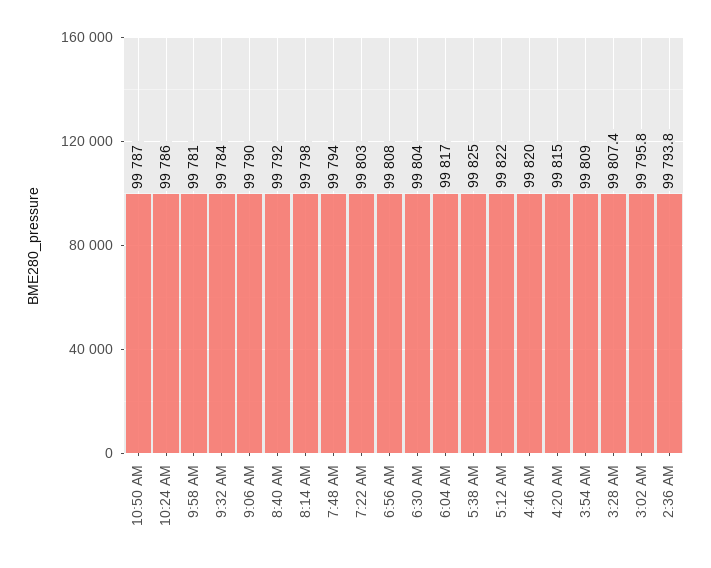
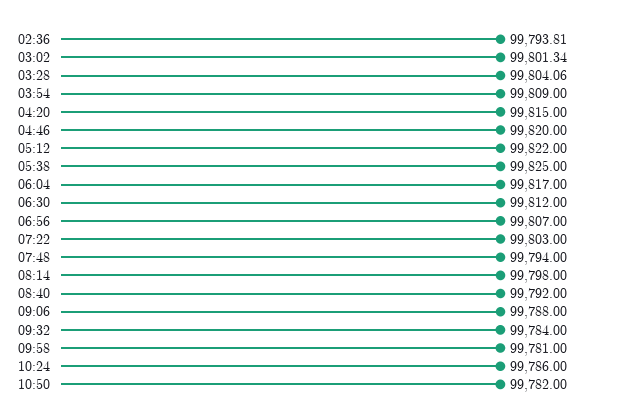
  {
-   "10:50 AM": 99787,
+   "10:50 AM": 99782,
    "10:24 AM": 99786,
    "9:58 AM": 99781,
    "9:32 AM": 99784,
-   "9:06 AM": 99790,
+   "9:06 AM": 99788,
    "8:40 AM": 99792,
    "8:14 AM": 99798,
    "7:48 AM": 99794,
    "7:22 AM": 99803,
-   "6:56 AM": 99808,
+   "6:56 AM": 99807,
-   "6:30 AM": 99804,
+   "6:30 AM": 99812,
    "6:04 AM": 99817,
    "5:38 AM": 99825,
    "5:12 AM": 99822,
    "4:46 AM": 99820,
    "4:20 AM": 99815,
    "3:54 AM": 99809,
-   "3:28 AM": 99807.4,
+   "3:28 AM": 99804.06,
-   "3:02 AM": 99795.8,
+   "3:02 AM": 99801.34,
    "2:36 AM": 99793.81
  }

